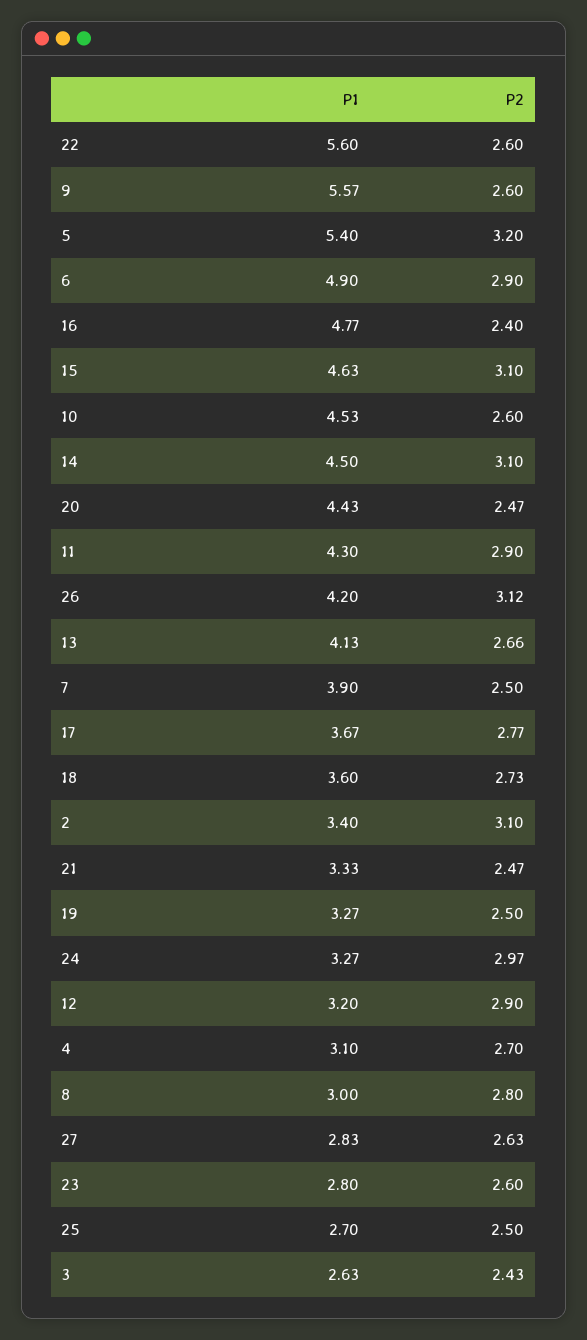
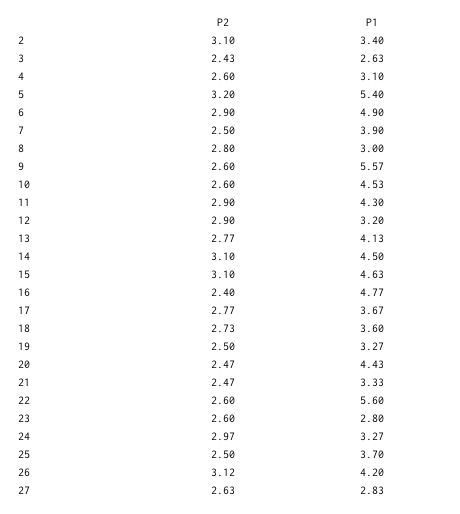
  {
    "P1": {
      "22": 5.6,
      "9": 5.57,
      "5": 5.4,
      "6": 4.9,
      "16": 4.77,
      "15": 4.63,
      "10": 4.53,
      "14": 4.5,
      "20": 4.43,
      "11": 4.3,
      "26": 4.2,
      "13": 4.13,
      "7": 3.9,
      "17": 3.67,
      "18": 3.6,
      "2": 3.4,
      "21": 3.33,
      "19": 3.27,
      "24": 3.27,
      "12": 3.2,
      "4": 3.1,
      "8": 3,
      "27": 2.83,
      "23": 2.8,
-     "25": 2.7,
+     "25": 3.7,
      "3": 2.63
    },
    "P2": {
      "22": 2.6,
      "9": 2.6,
      "5": 3.2,
      "6": 2.9,
      "16": 2.4,
      "15": 3.1,
      "10": 2.6,
      "14": 3.1,
      "20": 2.47,
      "11": 2.9,
      "26": 3.12,
-     "13": 2.66,
+     "13": 2.77,
      "7": 2.5,
      "17": 2.77,
      "18": 2.73,
      "2": 3.1,
      "21": 2.47,
      "19": 2.5,
      "24": 2.97,
      "12": 2.9,
-     "4": 2.7,
+     "4": 2.6,
      "8": 2.8,
      "27": 2.63,
      "23": 2.6,
      "25": 2.5,
      "3": 2.43
    }
  }

